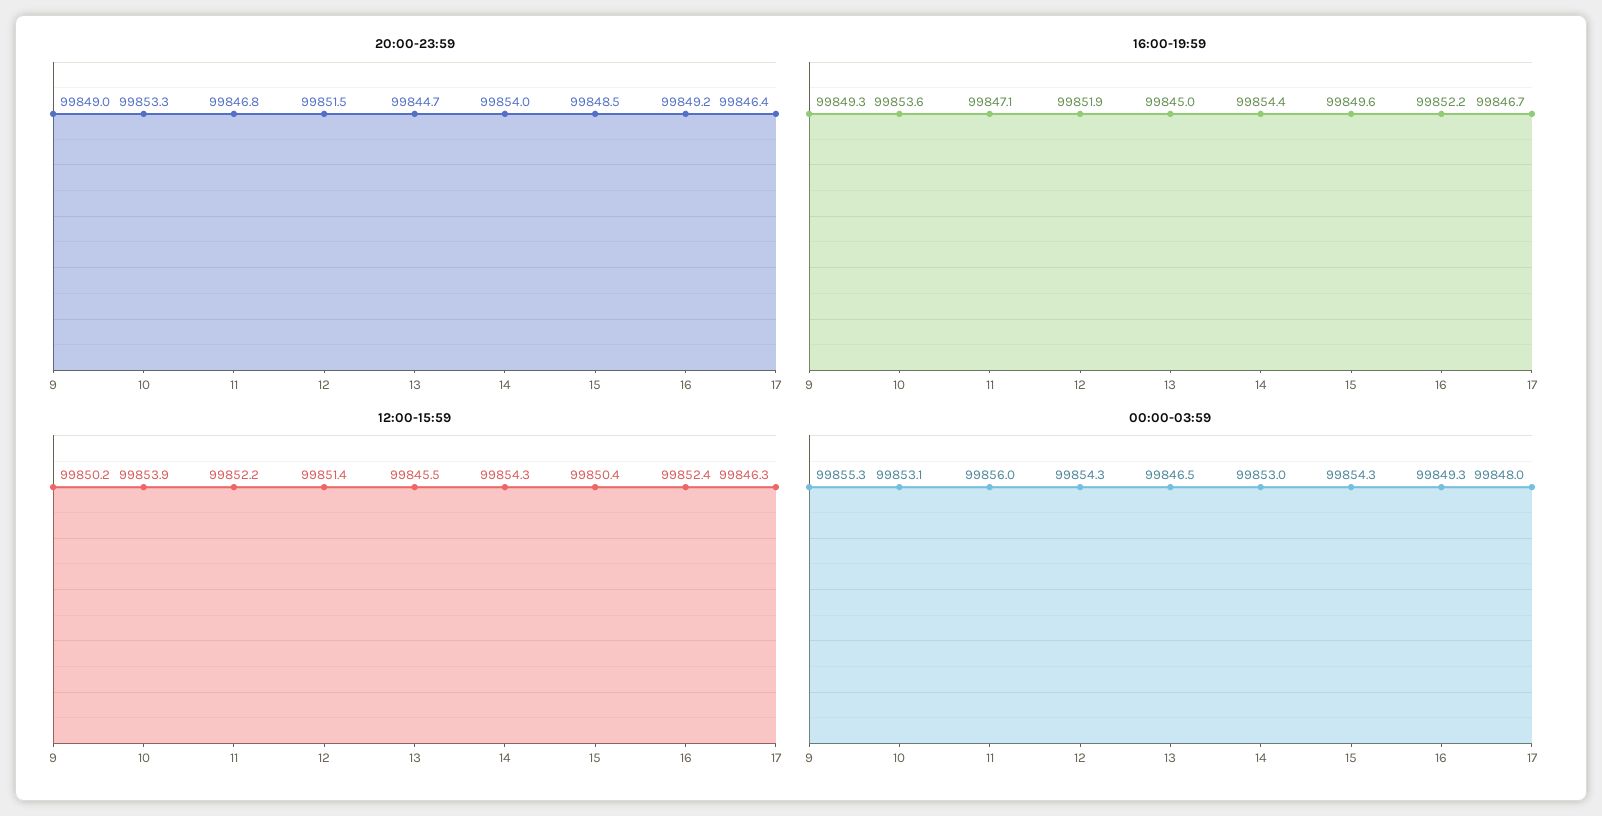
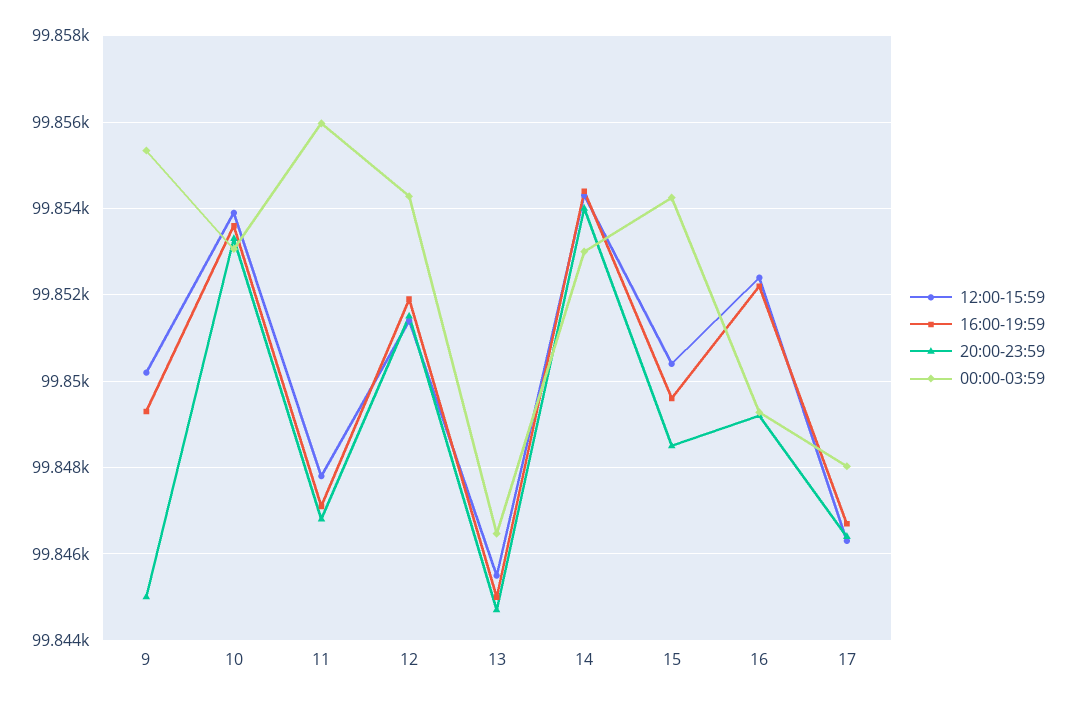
  {
    "20:00-23:59": {
-     "9": 99849,
+     "9": 99845,
      "10": 99853.3,
      "11": 99846.8,
      "12": 99851.5,
      "13": 99844.7,
      "14": 99854,
      "15": 99848.5,
      "16": 99849.2,
      "17": 99846.4
    },
    "16:00-19:59": {
      "9": 99849.3,
      "10": 99853.6,
      "11": 99847.1,
      "12": 99851.9,
      "13": 99845,
      "14": 99854.4,
      "15": 99849.6,
      "16": 99852.2,
      "17": 99846.7
    },
    "12:00-15:59": {
      "9": 99850.2,
      "10": 99853.9,
-     "11": 99852.2,
+     "11": 99847.8,
      "12": 99851.4,
      "13": 99845.5,
      "14": 99854.3,
      "15": 99850.4,
      "16": 99852.4,
      "17": 99846.3
    },
    "00:00-03:59": {
      "9": 99855.3,
      "10": 99853.1,
      "11": 99856,
      "12": 99854.3,
      "13": 99846.5,
      "14": 99853,
      "15": 99854.3,
      "16": 99849.3,
      "17": 99848
    }
  }

